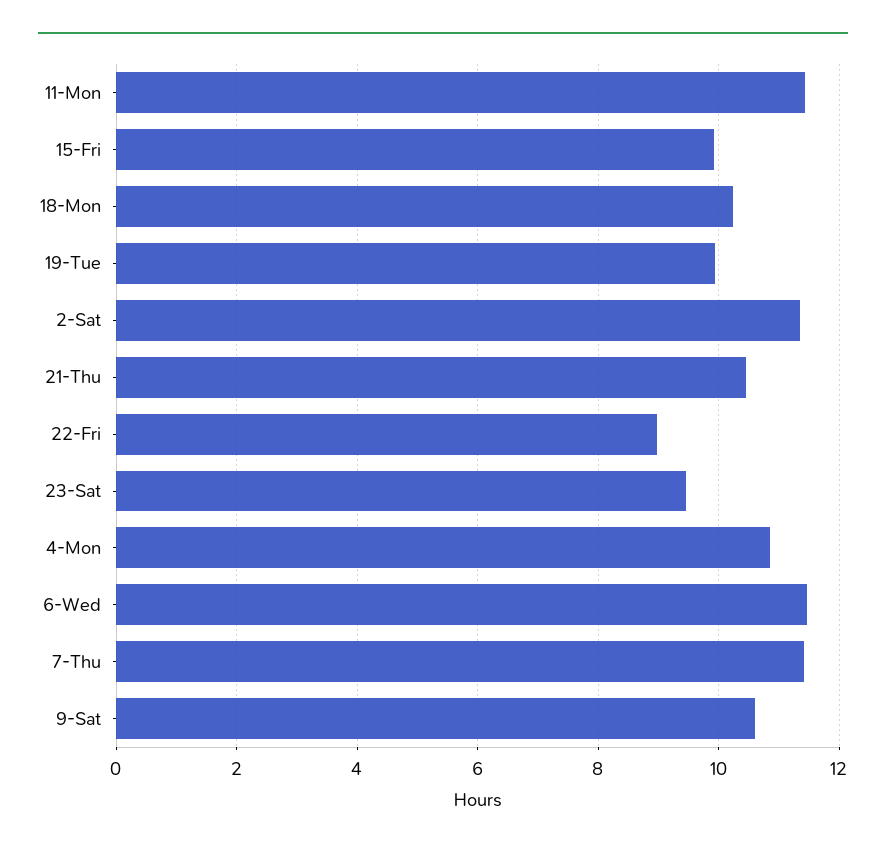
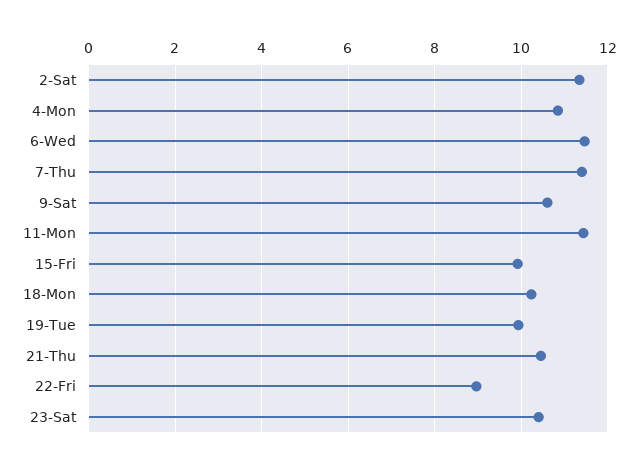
  {
    "11-Mon": 11.4,
    "15-Fri": 10,
    "18-Mon": 10.2,
    "19-Tue": 10,
    "2-Sat": 11.4,
    "21-Thu": 10.4,
    "22-Fri": 9,
-   "23-Sat": 9.4,
+   "23-Sat": 10.4,
    "4-Mon": 10.8,
    "6-Wed": 11.4,
    "7-Thu": 11.4,
    "9-Sat": 10.6
  }

